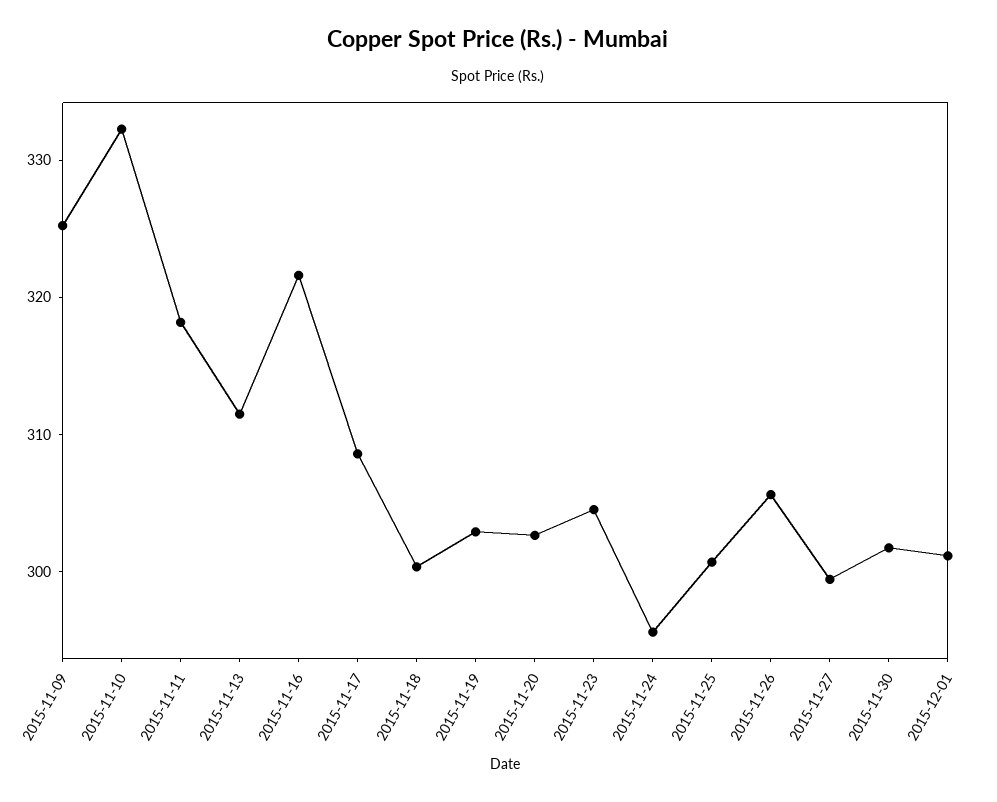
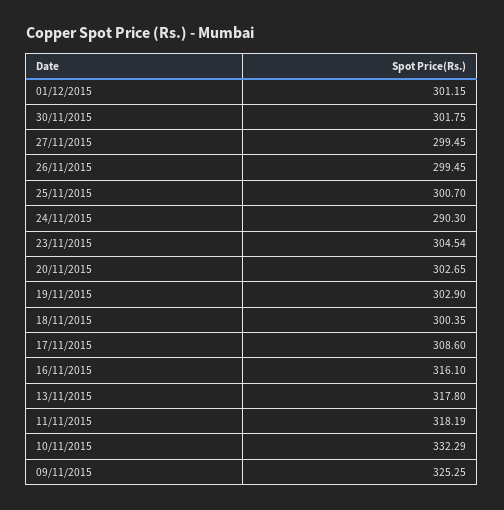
  {
    "2015-11-09": 325.25,
    "2015-11-10": 332.29,
    "2015-11-11": 318.19,
-   "2015-11-13": 312,
+   "2015-11-13": 317.8,
-   "2015-11-16": 322,
+   "2015-11-16": 316.1,
    "2015-11-17": 308.6,
    "2015-11-18": 300.35,
    "2015-11-19": 302.9,
    "2015-11-20": 302.65,
    "2015-11-23": 304.54,
-   "2015-11-24": 296,
+   "2015-11-24": 290.3,
    "2015-11-25": 300.7,
-   "2015-11-26": 306,
+   "2015-11-26": 299.45,
    "2015-11-27": 299.45,
    "2015-11-30": 301.75,
    "2015-12-01": 301.15
  }

